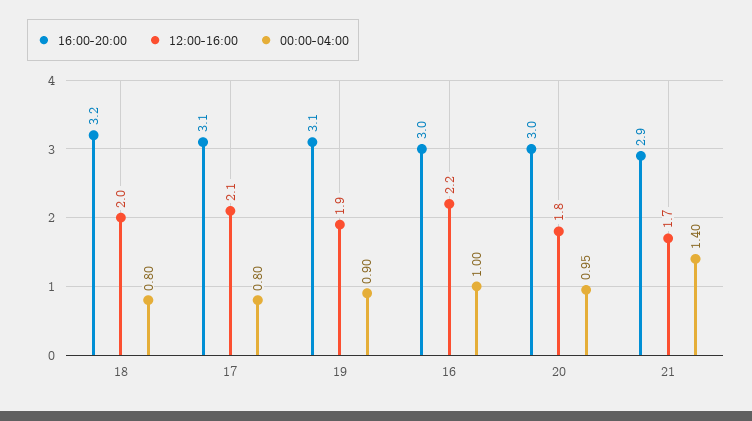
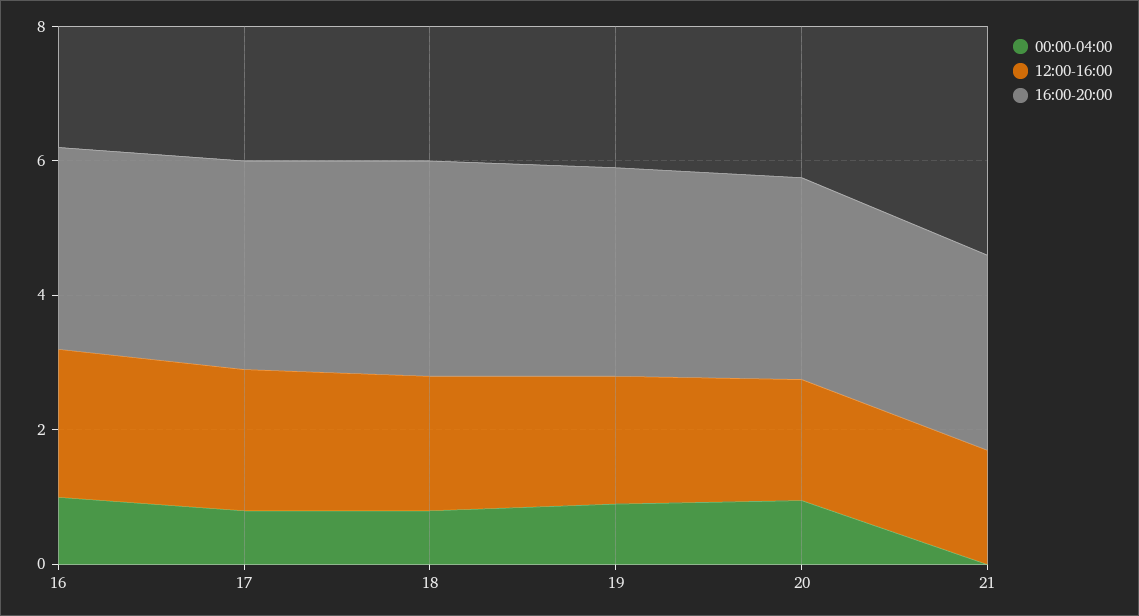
  {
    "16:00-20:00": {
      "18": 3.2,
      "17": 3.1,
      "19": 3.1,
      "16": 3,
      "20": 3,
      "21": 2.9
    },
    "12:00-16:00": {
      "18": 2,
      "17": 2.1,
      "19": 1.9,
      "16": 2.2,
      "20": 1.8,
      "21": 1.7
    },
    "00:00-04:00": {
      "18": 0.8,
      "17": 0.8,
      "19": 0.9,
      "16": 1,
      "20": 0.95,
-     "21": 1.4
+     "21": 0
    }
  }

